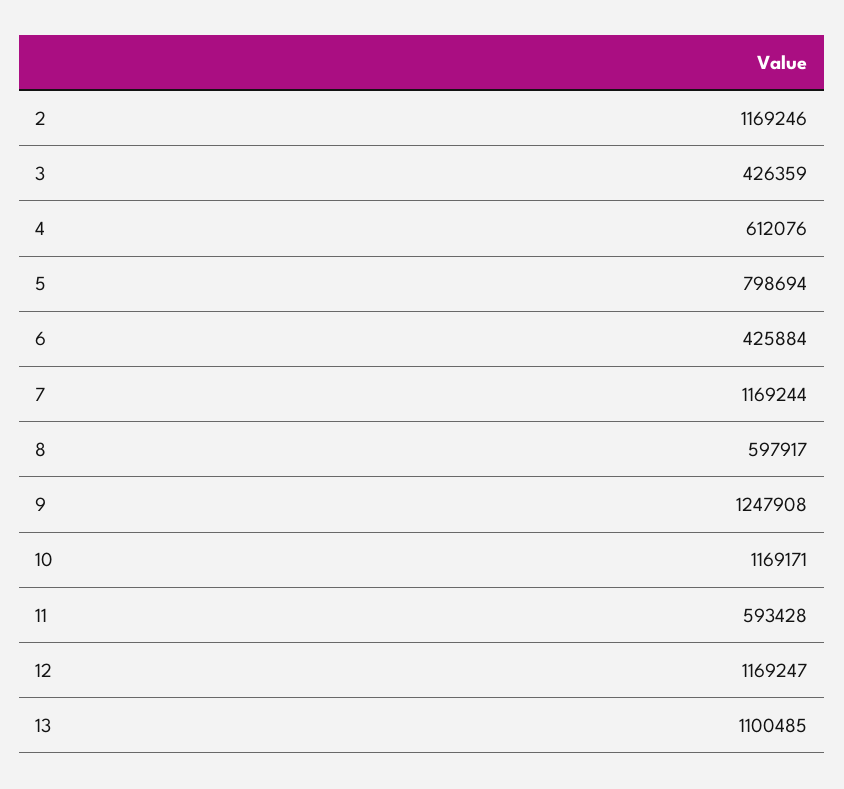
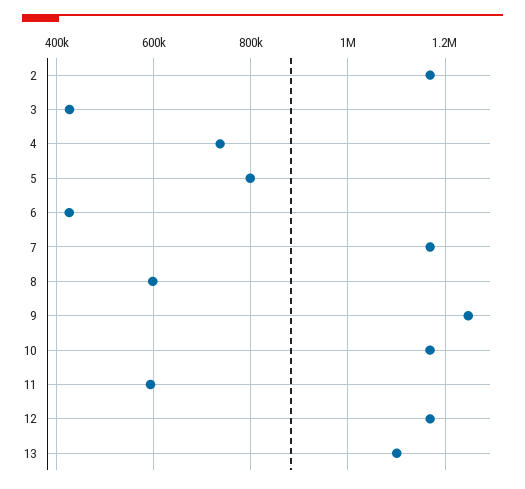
  {
    "2": 1169246,
    "3": 426359,
-   "4": 612076,
+   "4": 740000,
    "5": 798694,
    "6": 425884,
    "7": 1169244,
    "8": 597917,
    "9": 1247908,
    "10": 1169171,
    "11": 593428,
    "12": 1169247,
    "13": 1100485
  }

